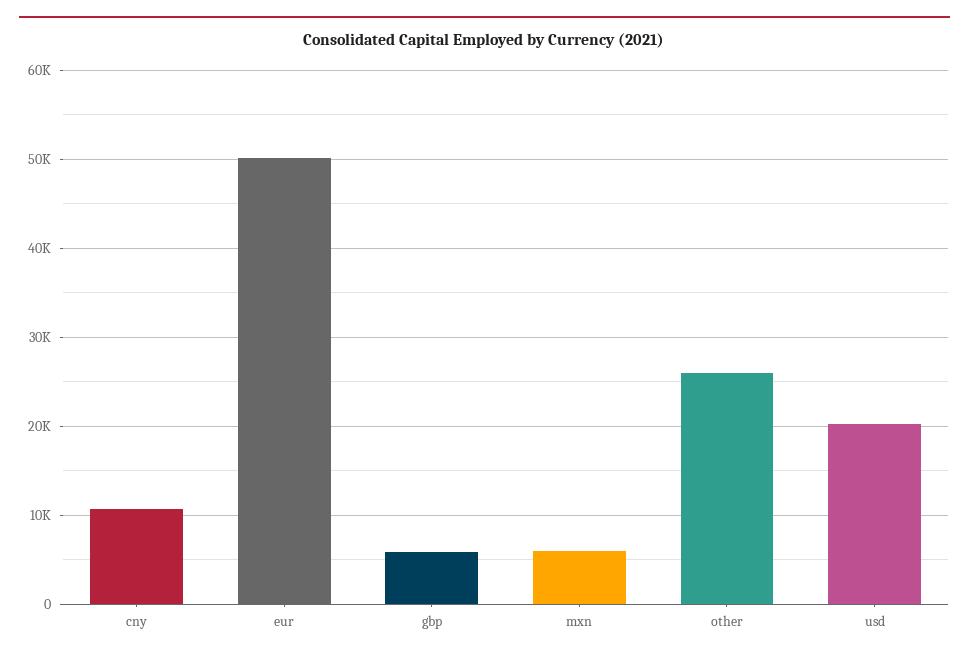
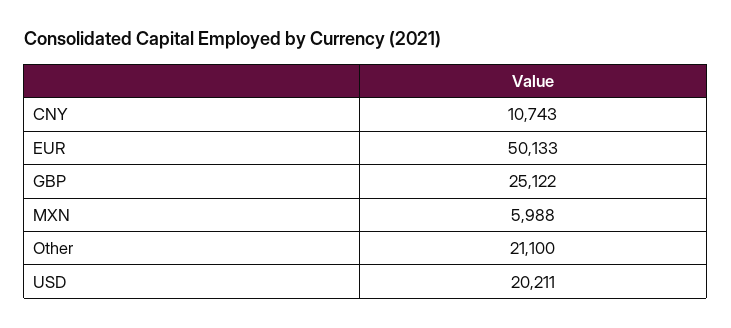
  {
    "cny": 10743,
    "eur": 50133,
-   "gbp": 6000,
+   "gbp": 25122,
    "mxn": 5988,
-   "other": 26000,
+   "other": 21100,
    "usd": 20211
  }

